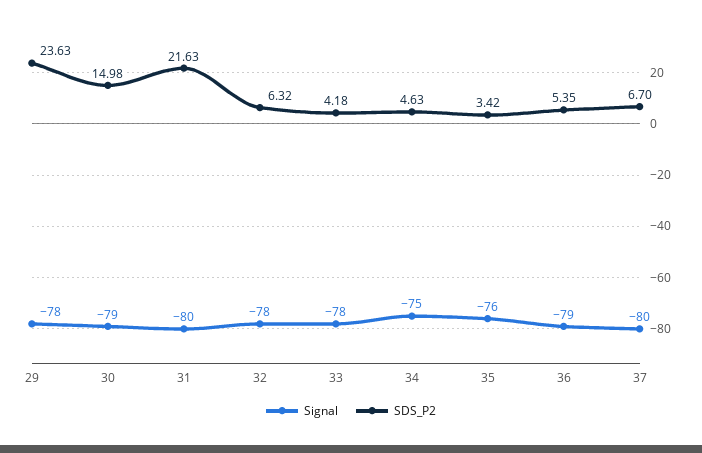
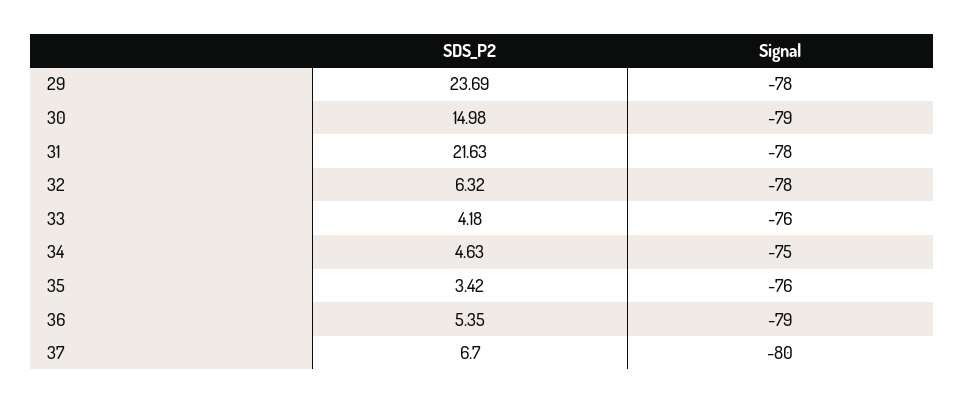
  {
    "Signal": {
      "29": -78,
      "30": -79,
-     "31": -80,
+     "31": -78,
      "32": -78,
-     "33": -78,
+     "33": -76,
      "34": -75,
      "35": -76,
      "36": -79,
      "37": -80
    },
    "SDS_P2": {
-     "29": 23.63,
+     "29": 23.69,
      "30": 14.98,
      "31": 21.63,
      "32": 6.32,
      "33": 4.18,
      "34": 4.63,
      "35": 3.42,
      "36": 5.35,
      "37": 6.7
    }
  }

